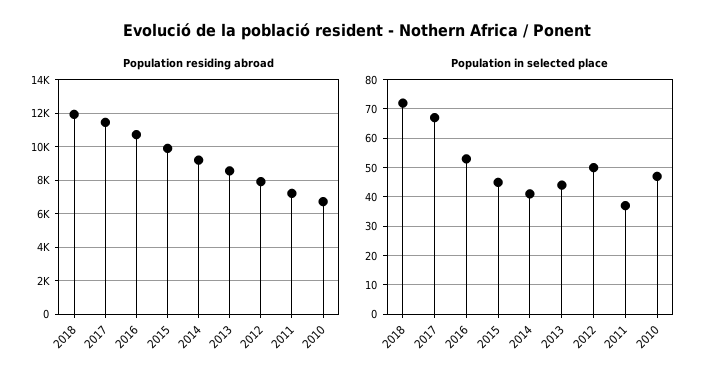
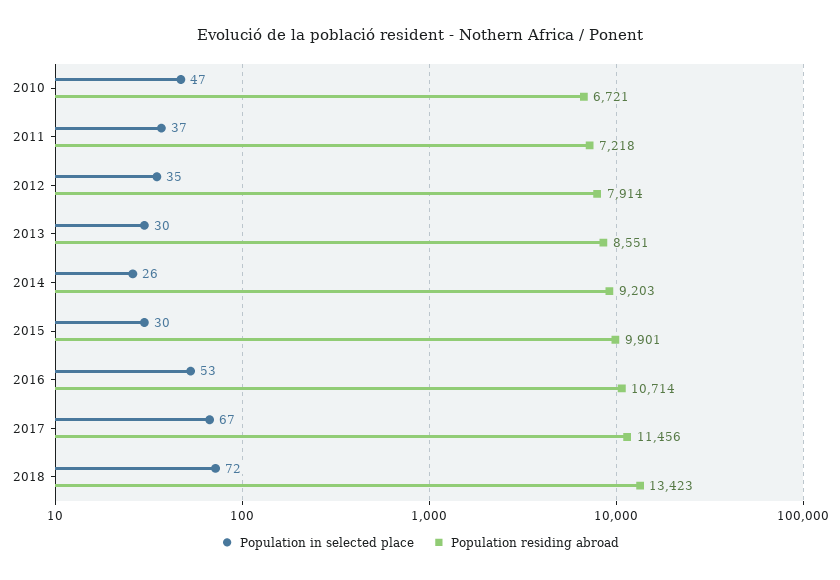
  {
    "Population residing abroad": {
-     "2018": 12000,
+     "2018": 13423,
      "2017": 11456,
      "2016": 10714,
      "2015": 9901,
      "2014": 9203,
      "2013": 8551,
      "2012": 7914,
      "2011": 7218,
      "2010": 6721
    },
    "Population in selected place": {
      "2018": 72,
      "2017": 67,
      "2016": 53,
-     "2015": 45,
+     "2015": 30,
-     "2014": 40,
+     "2014": 26,
-     "2013": 45,
+     "2013": 30,
-     "2012": 50,
+     "2012": 35,
      "2011": 37,
      "2010": 47
    }
  }

